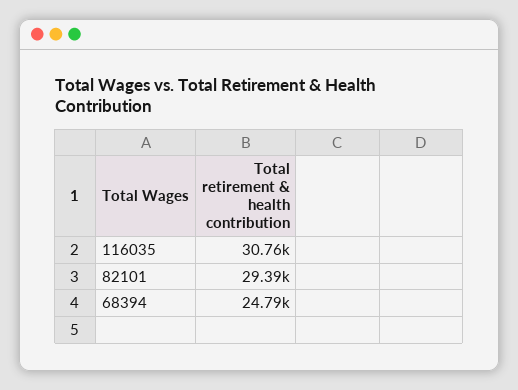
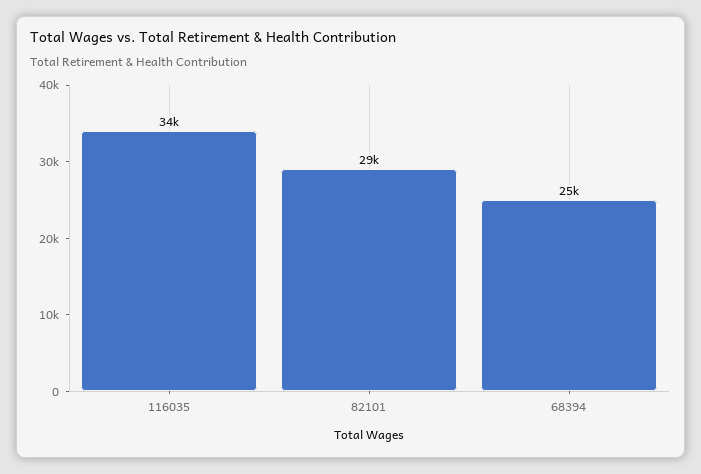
  {
-   "116035": 30760,
+   "116035": 34000,
    "82101": 29390,
    "68394": 24790
  }

